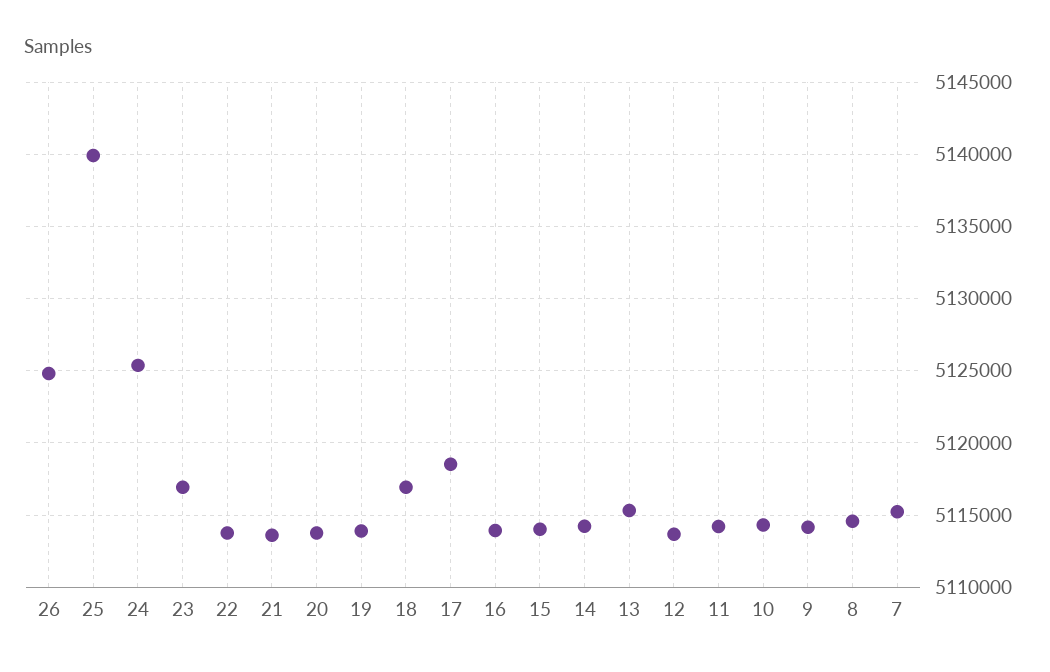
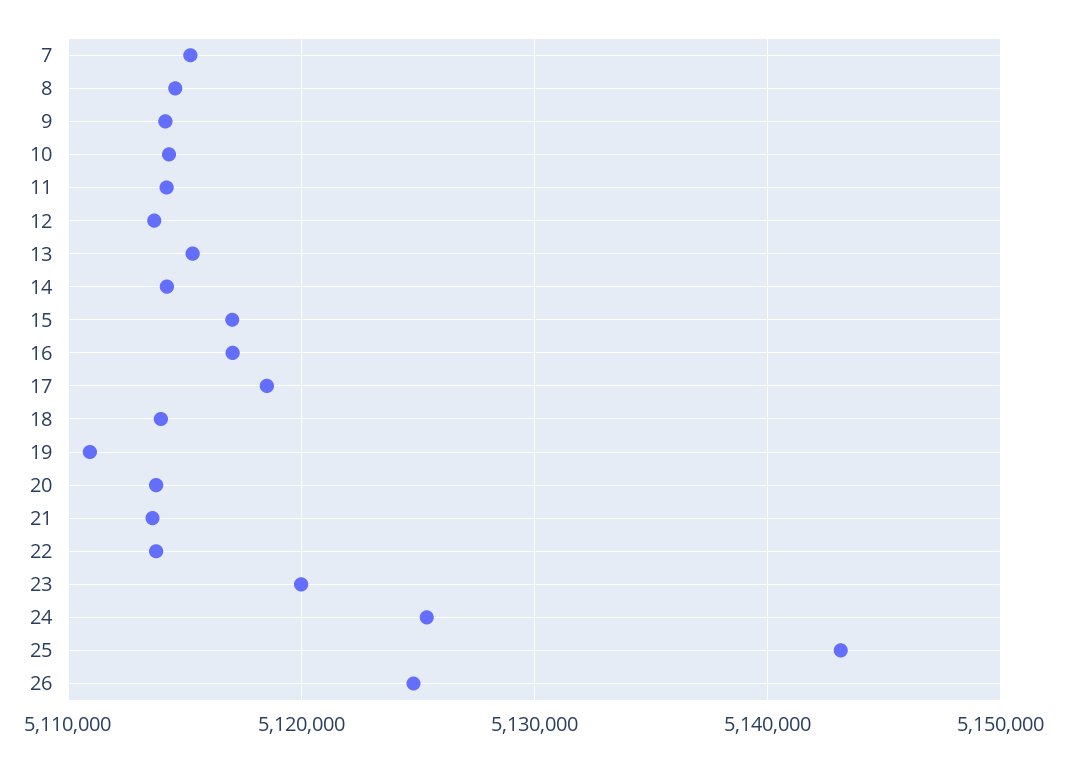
  {
    "26": 5125000,
-   "25": 5140000,
+   "25": 5143000,
    "24": 5125500,
-   "23": 5117000,
+   "23": 5120000,
    "22": 5114000,
    "21": 5113500,
    "20": 5114000,
-   "19": 5114000,
+   "19": 5111000,
-   "18": 5117000,
+   "18": 5114000,
    "17": 5118500,
-   "16": 5114000,
+   "16": 5117000,
-   "15": 5114000,
+   "15": 5117000,
    "14": 5114000,
    "13": 5115500,
    "12": 5113500,
    "11": 5114000,
    "10": 5114500,
    "9": 5114000,
    "8": 5114500,
    "7": 5115000
  }

